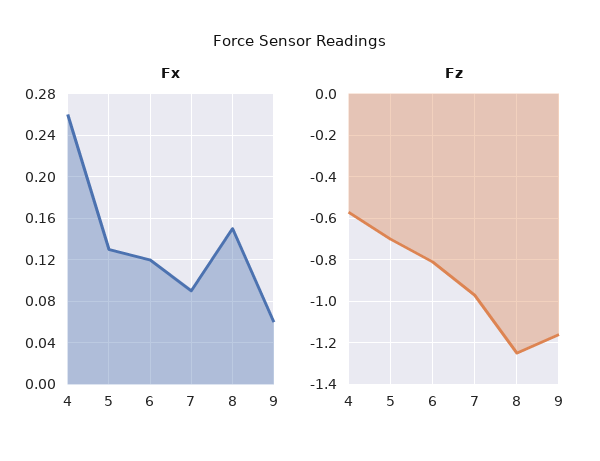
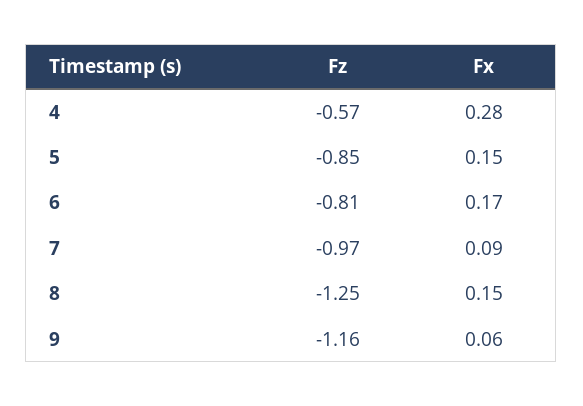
  {
    "Fx": {
-     "4": 0.26,
+     "4": 0.28,
-     "5": 0.13,
+     "5": 0.15,
-     "6": 0.12,
+     "6": 0.17,
      "7": 0.09,
      "8": 0.15,
      "9": 0.06
    },
    "Fz": {
      "4": -0.57,
-     "5": -0.7,
+     "5": -0.85,
      "6": -0.81,
      "7": -0.97,
      "8": -1.25,
      "9": -1.16
    }
  }

